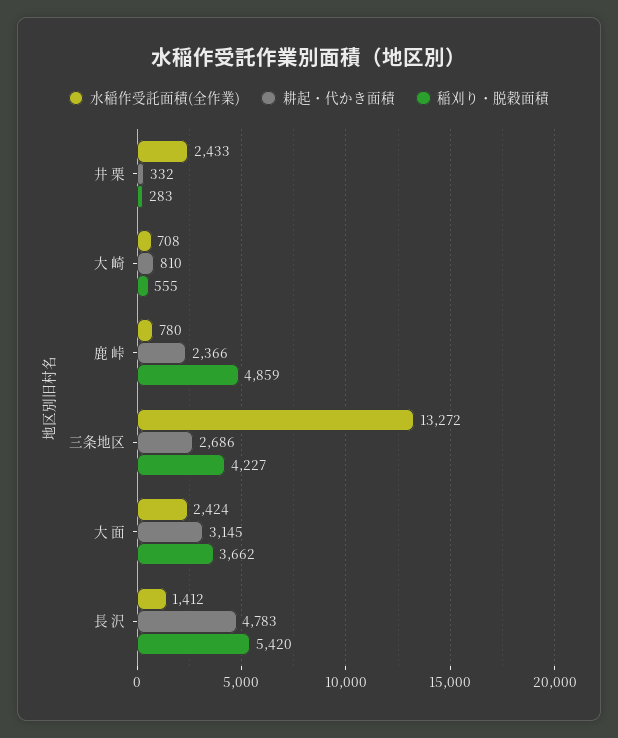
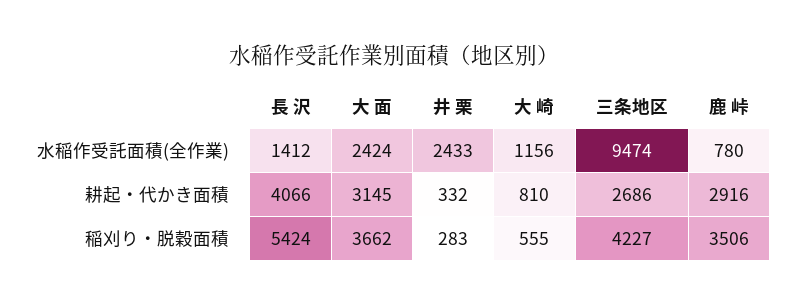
  {
    "水稲作受託面積(全作業)": {
      "井 栗": 2433,
-     "大 崎": 708,
+     "大 崎": 1156,
      "鹿 峠": 780,
-     "三条地区": 13272,
+     "三条地区": 9474,
      "大 面": 2424,
      "長 沢": 1412
    },
    "耕起・代かき面積": {
      "井 栗": 332,
      "大 崎": 810,
-     "鹿 峠": 2366,
+     "鹿 峠": 2916,
      "三条地区": 2686,
      "大 面": 3145,
-     "長 沢": 4783
+     "長 沢": 4066
    },
    "稲刈り・脱穀面積": {
      "井 栗": 283,
      "大 崎": 555,
-     "鹿 峠": 4859,
+     "鹿 峠": 3506,
      "三条地区": 4227,
      "大 面": 3662,
-     "長 沢": 5420
+     "長 沢": 5424
    }
  }

